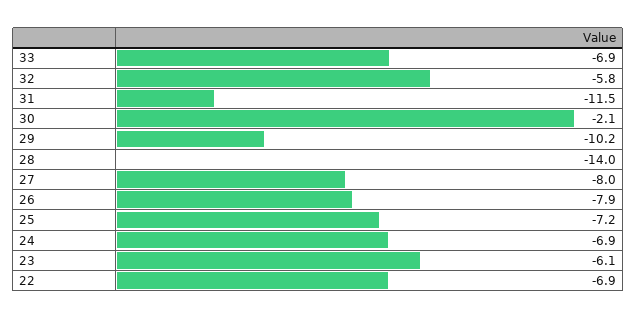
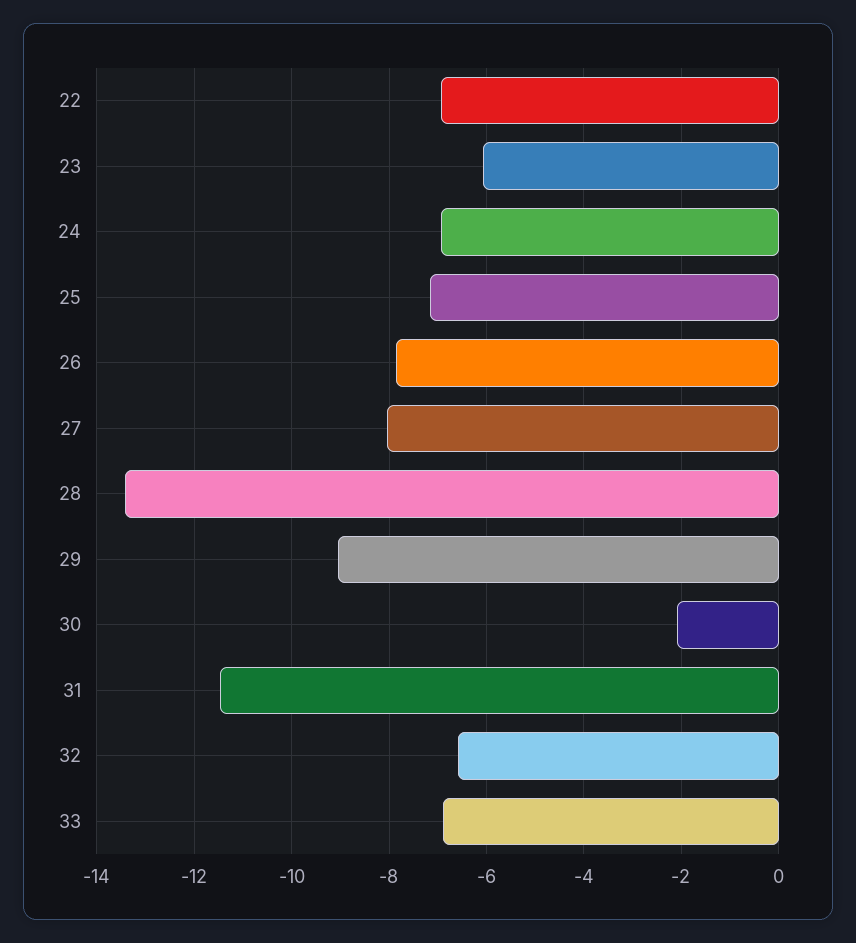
  {
    "33": -6.9,
-   "32": -5.8,
+   "32": -6.6,
    "31": -11.5,
    "30": -2.1,
-   "29": -10.2,
+   "29": -9,
-   "28": -14,
+   "28": -13.4,
    "27": -8,
    "26": -7.9,
    "25": -7.2,
    "24": -6.9,
    "23": -6.1,
    "22": -6.9
  }

